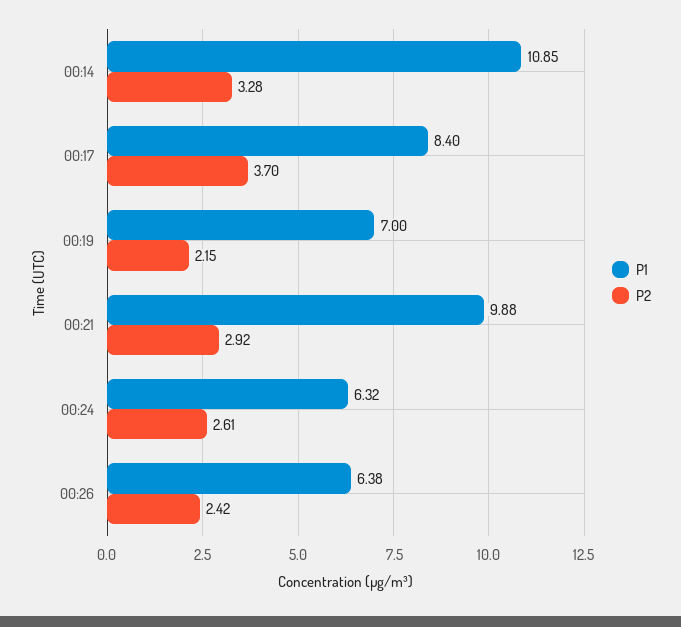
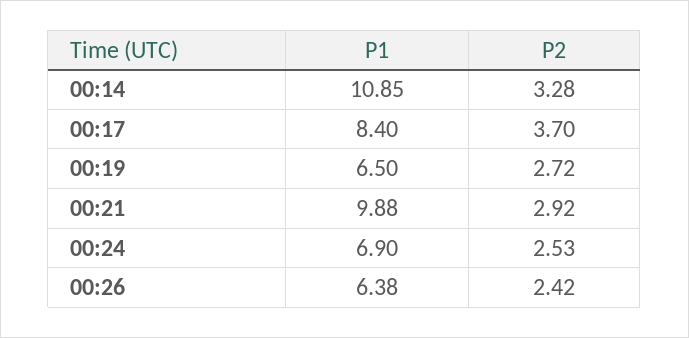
  {
    "P1": {
      "00:14": 10.85,
      "00:17": 8.4,
-     "00:19": 7,
+     "00:19": 6.5,
      "00:21": 9.88,
-     "00:24": 6.32,
+     "00:24": 6.9,
      "00:26": 6.38
    },
    "P2": {
      "00:14": 3.28,
      "00:17": 3.7,
-     "00:19": 2.15,
+     "00:19": 2.72,
      "00:21": 2.92,
-     "00:24": 2.61,
+     "00:24": 2.53,
      "00:26": 2.42
    }
  }

